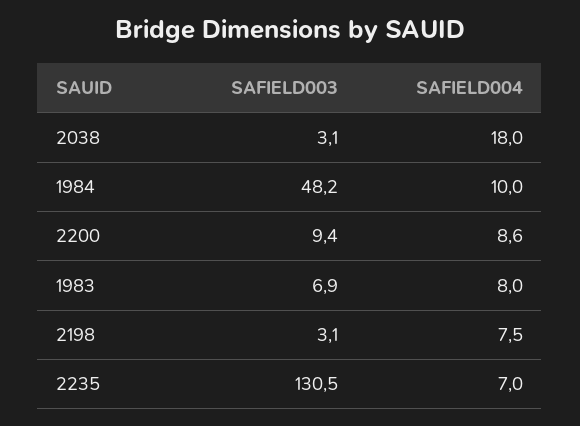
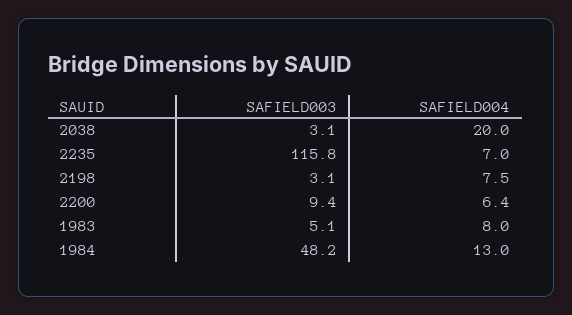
  {
    "SAFIELD003": {
      "2038": 3.1,
      "1984": 48.2,
      "2200": 9.4,
-     "1983": 6.9,
+     "1983": 5.1,
      "2198": 3.1,
-     "2235": 130.5
+     "2235": 115.8
    },
    "SAFIELD004": {
-     "2038": 18,
+     "2038": 20,
-     "1984": 10,
+     "1984": 13,
-     "2200": 8.6,
+     "2200": 6.4,
      "1983": 8,
      "2198": 7.5,
      "2235": 7
    }
  }

